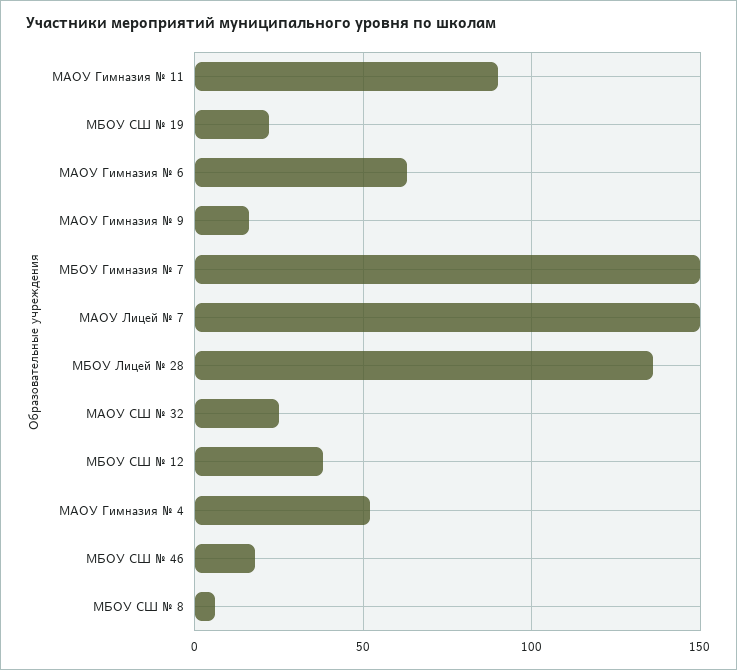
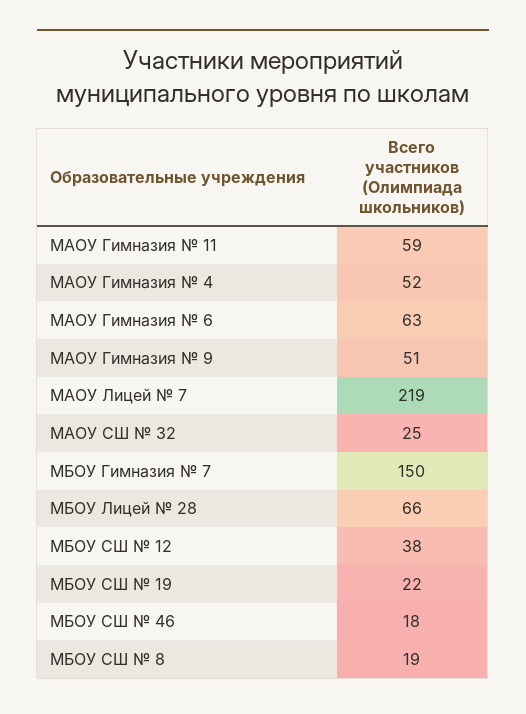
  {
-   "МАОУ Гимназия № 11": 90,
+   "МАОУ Гимназия № 11": 59,
    "МБОУ СШ № 19": 22,
    "МАОУ Гимназия № 6": 63,
-   "МАОУ Гимназия № 9": 15,
+   "МАОУ Гимназия № 9": 51,
    "МБОУ Гимназия № 7": 150,
-   "МАОУ Лицей № 7": 150,
+   "МАОУ Лицей № 7": 219,
-   "МБОУ Лицей № 28": 135,
+   "МБОУ Лицей № 28": 66,
    "МАОУ СШ № 32": 25,
    "МБОУ СШ № 12": 38,
    "МАОУ Гимназия № 4": 52,
    "МБОУ СШ № 46": 18,
-   "МБОУ СШ № 8": 5
+   "МБОУ СШ № 8": 19
  }

